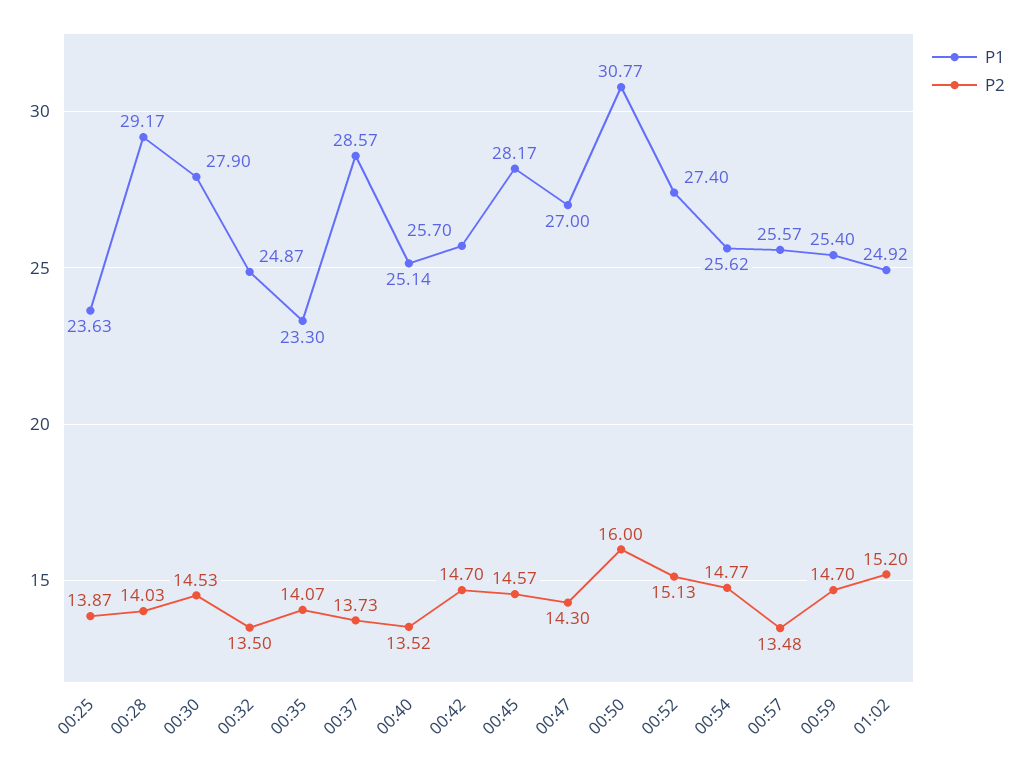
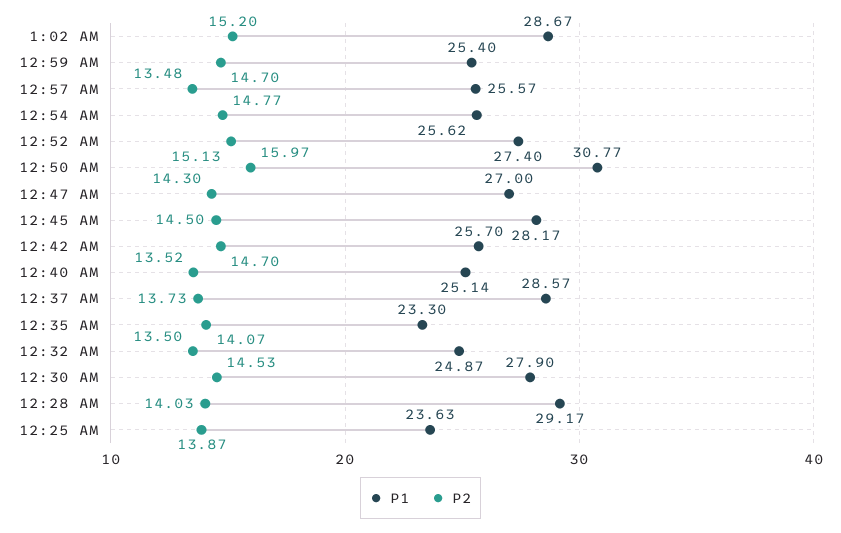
  {
    "P1": {
      "00:25": 23.63,
      "00:28": 29.17,
      "00:30": 27.9,
      "00:32": 24.87,
      "00:35": 23.3,
      "00:37": 28.57,
      "00:40": 25.14,
      "00:42": 25.7,
      "00:45": 28.17,
      "00:47": 27,
      "00:50": 30.77,
      "00:52": 27.4,
      "00:54": 25.62,
      "00:57": 25.57,
      "00:59": 25.4,
-     "01:02": 24.92
+     "01:02": 28.67
    },
    "P2": {
      "00:25": 13.87,
      "00:28": 14.03,
      "00:30": 14.53,
      "00:32": 13.5,
      "00:35": 14.07,
      "00:37": 13.73,
      "00:40": 13.52,
      "00:42": 14.7,
-     "00:45": 14.57,
+     "00:45": 14.5,
      "00:47": 14.3,
-     "00:50": 16,
+     "00:50": 15.97,
      "00:52": 15.13,
      "00:54": 14.77,
      "00:57": 13.48,
      "00:59": 14.7,
      "01:02": 15.2
    }
  }

